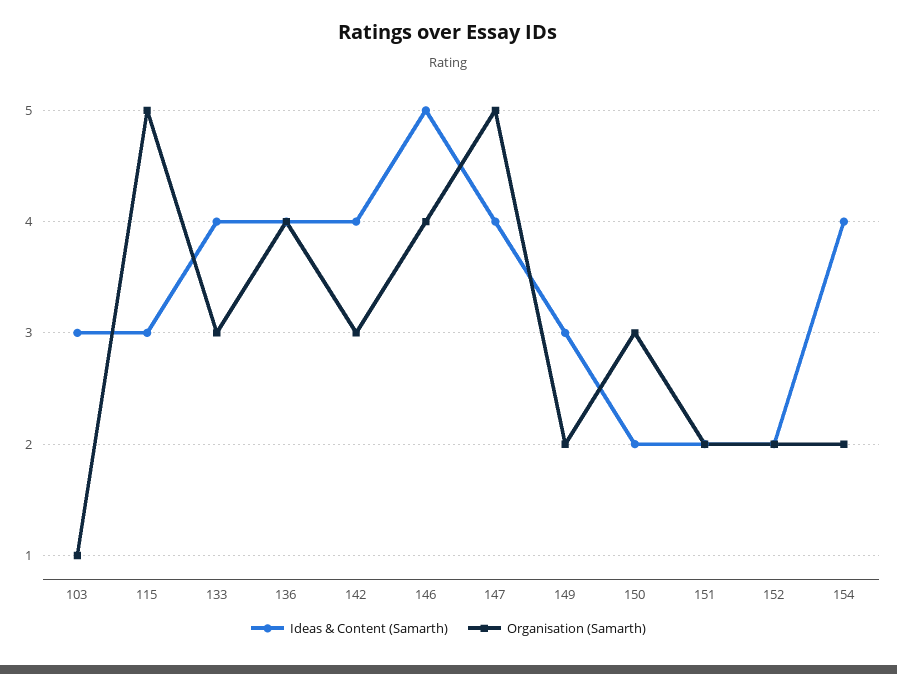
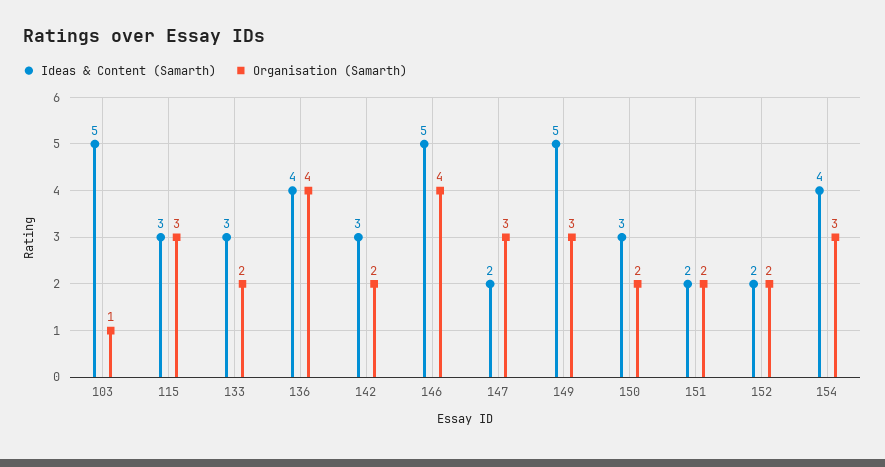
  {
    "Ideas & Content (Samarth)": {
-     "103": 3,
+     "103": 5,
      "115": 3,
-     "133": 4,
+     "133": 3,
      "136": 4,
-     "142": 4,
+     "142": 3,
      "146": 5,
-     "147": 4,
+     "147": 2,
-     "149": 3,
+     "149": 5,
-     "150": 2,
+     "150": 3,
      "151": 2,
      "152": 2,
      "154": 4
    },
    "Organisation (Samarth)": {
      "103": 1,
-     "115": 5,
+     "115": 3,
-     "133": 3,
+     "133": 2,
      "136": 4,
-     "142": 3,
+     "142": 2,
      "146": 4,
-     "147": 5,
+     "147": 3,
-     "149": 2,
+     "149": 3,
-     "150": 3,
+     "150": 2,
      "151": 2,
      "152": 2,
-     "154": 2
+     "154": 3
    }
  }

